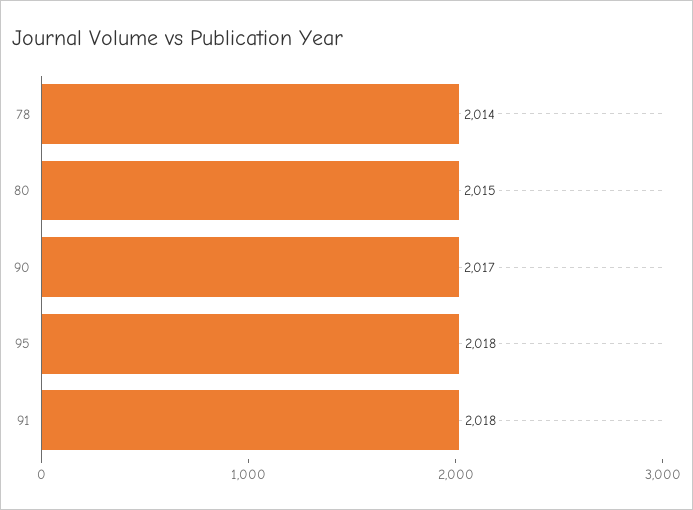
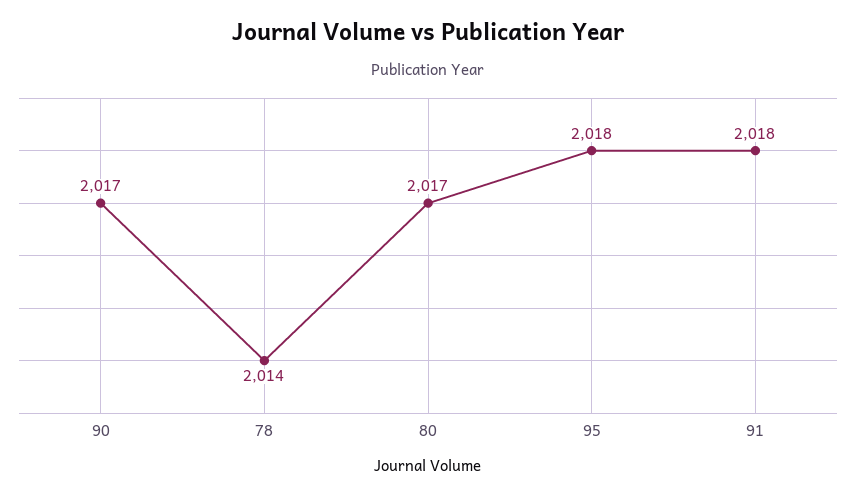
  {
    "78": 2014,
-   "80": 2015,
+   "80": 2017,
    "90": 2017,
    "95": 2018,
    "91": 2018
  }

